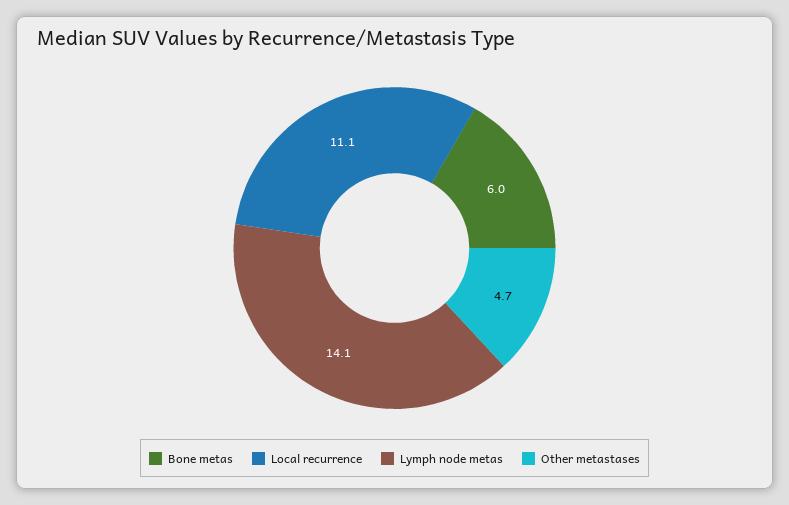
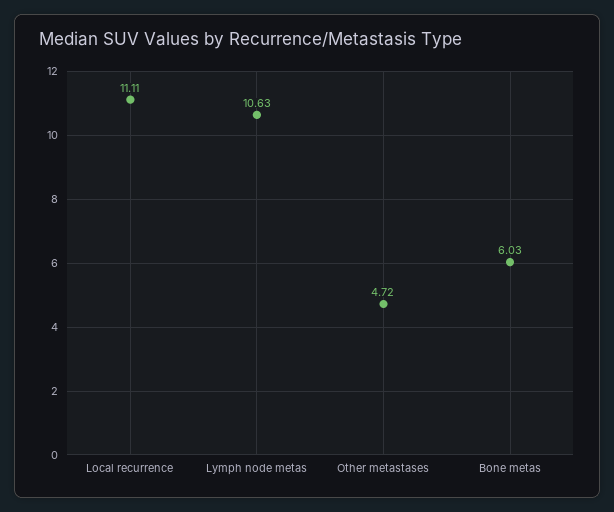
  {
    "Bone metas": 6.03,
    "Local recurrence": 11.11,
-   "Lymph node metas": 14.1,
+   "Lymph node metas": 10.63,
    "Other metastases": 4.72
  }

